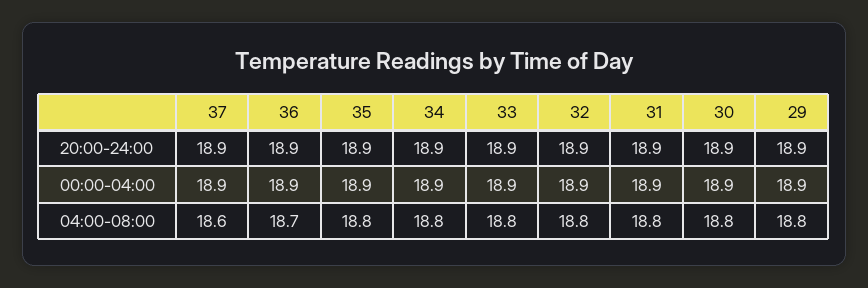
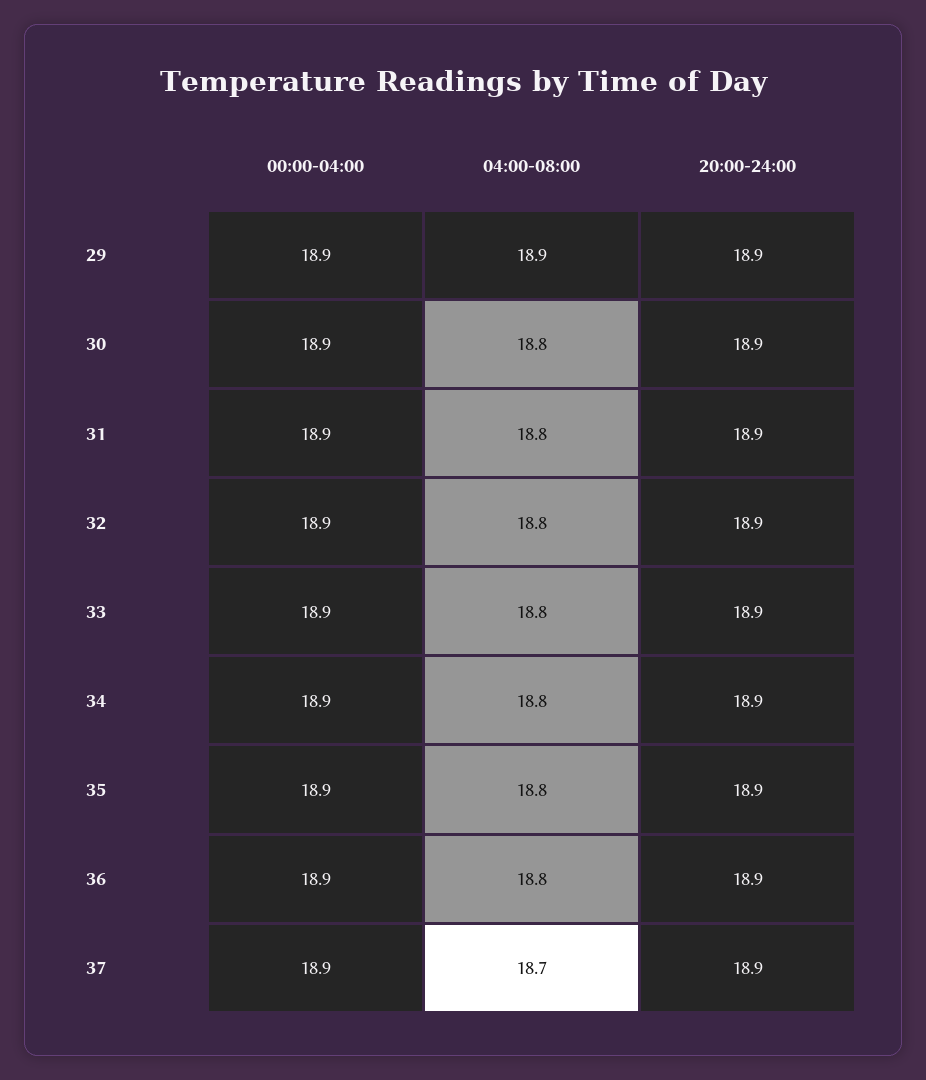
  {
    "37": {
      "20:00-24:00": 18.9,
      "00:00-04:00": 18.9,
-     "04:00-08:00": 18.6
+     "04:00-08:00": 18.7
    },
    "36": {
      "20:00-24:00": 18.9,
      "00:00-04:00": 18.9,
-     "04:00-08:00": 18.7
+     "04:00-08:00": 18.8
    },
    "35": {
      "20:00-24:00": 18.9,
      "00:00-04:00": 18.9,
      "04:00-08:00": 18.8
    },
    "34": {
      "20:00-24:00": 18.9,
      "00:00-04:00": 18.9,
      "04:00-08:00": 18.8
    },
    "33": {
      "20:00-24:00": 18.9,
      "00:00-04:00": 18.9,
      "04:00-08:00": 18.8
    },
    "32": {
      "20:00-24:00": 18.9,
      "00:00-04:00": 18.9,
      "04:00-08:00": 18.8
    },
    "31": {
      "20:00-24:00": 18.9,
      "00:00-04:00": 18.9,
      "04:00-08:00": 18.8
    },
    "30": {
      "20:00-24:00": 18.9,
      "00:00-04:00": 18.9,
      "04:00-08:00": 18.8
    },
    "29": {
      "20:00-24:00": 18.9,
      "00:00-04:00": 18.9,
-     "04:00-08:00": 18.8
+     "04:00-08:00": 18.9
    }
  }

